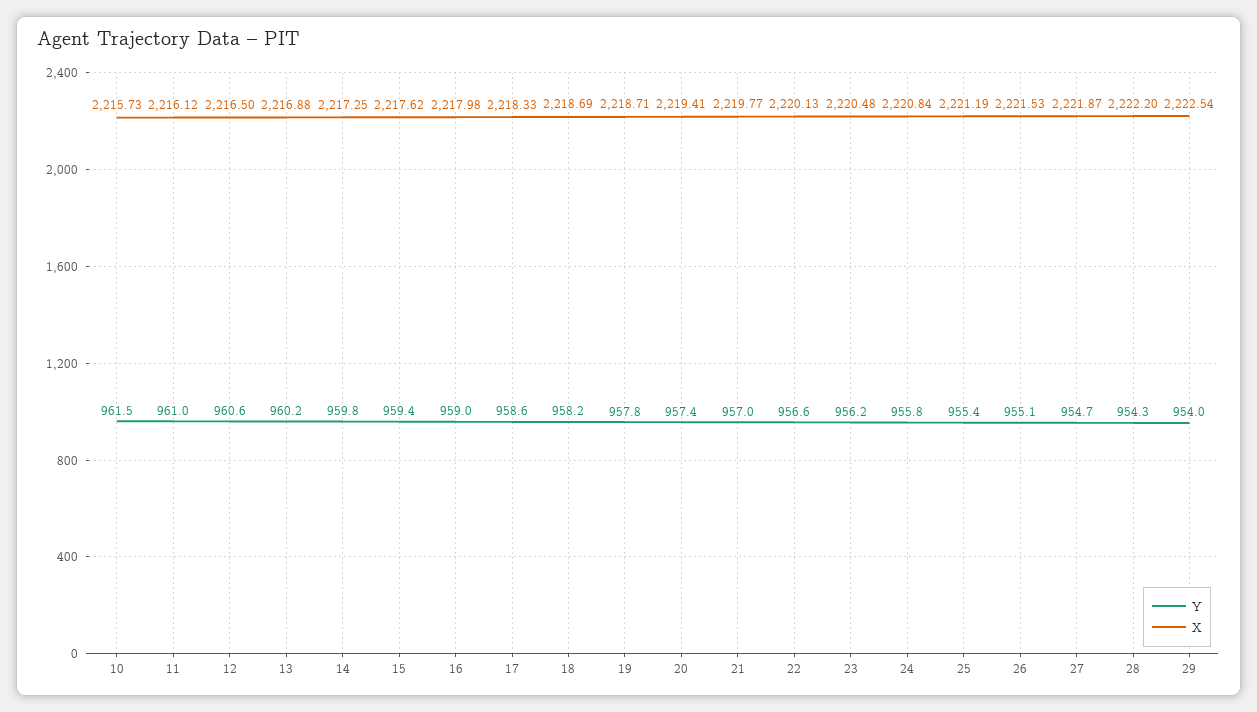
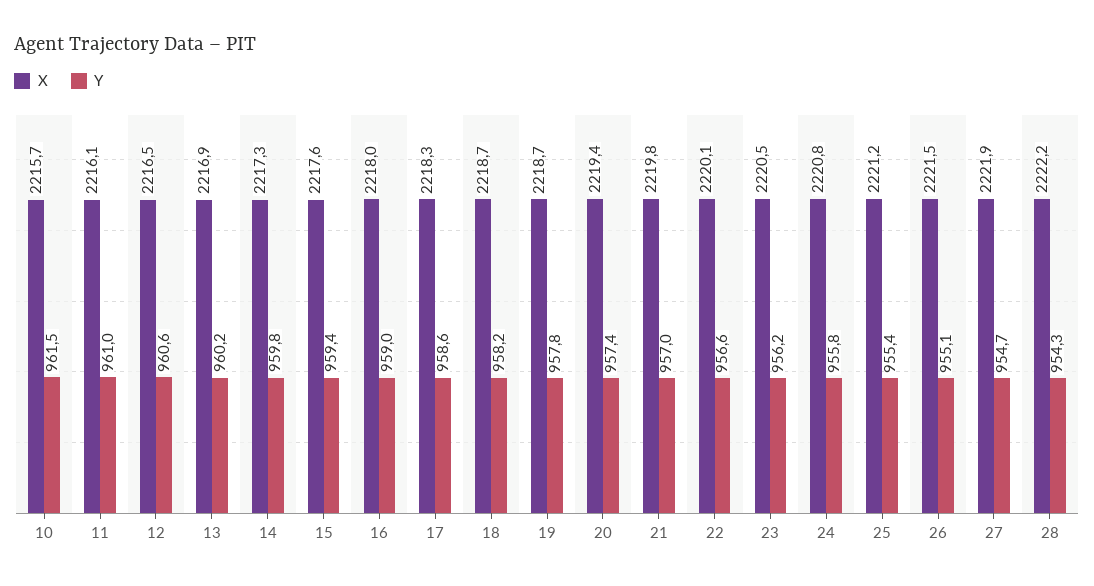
  {
    "Y": {
      "10": 961.5,
      "11": 961,
      "12": 960.6,
      "13": 960.2,
      "14": 959.8,
      "15": 959.4,
      "16": 959,
      "17": 958.6,
      "18": 958.2,
      "19": 957.8,
      "20": 957.4,
      "21": 957,
      "22": 956.6,
      "23": 956.2,
      "24": 955.8,
      "25": 955.4,
      "26": 955.1,
      "27": 954.7,
-     "28": 954.3,
+     "28": 954.3
-     "29": 954
    },
    "X": {
      "10": 2215.73,
      "11": 2216.12,
      "12": 2216.5,
      "13": 2216.88,
      "14": 2217.25,
      "15": 2217.62,
      "16": 2217.98,
      "17": 2218.33,
      "18": 2218.69,
      "19": 2218.71,
      "20": 2219.41,
      "21": 2219.77,
      "22": 2220.13,
      "23": 2220.48,
      "24": 2220.84,
      "25": 2221.19,
      "26": 2221.53,
      "27": 2221.87,
-     "28": 2222.2,
+     "28": 2222.2
-     "29": 2222.54
    }
  }

